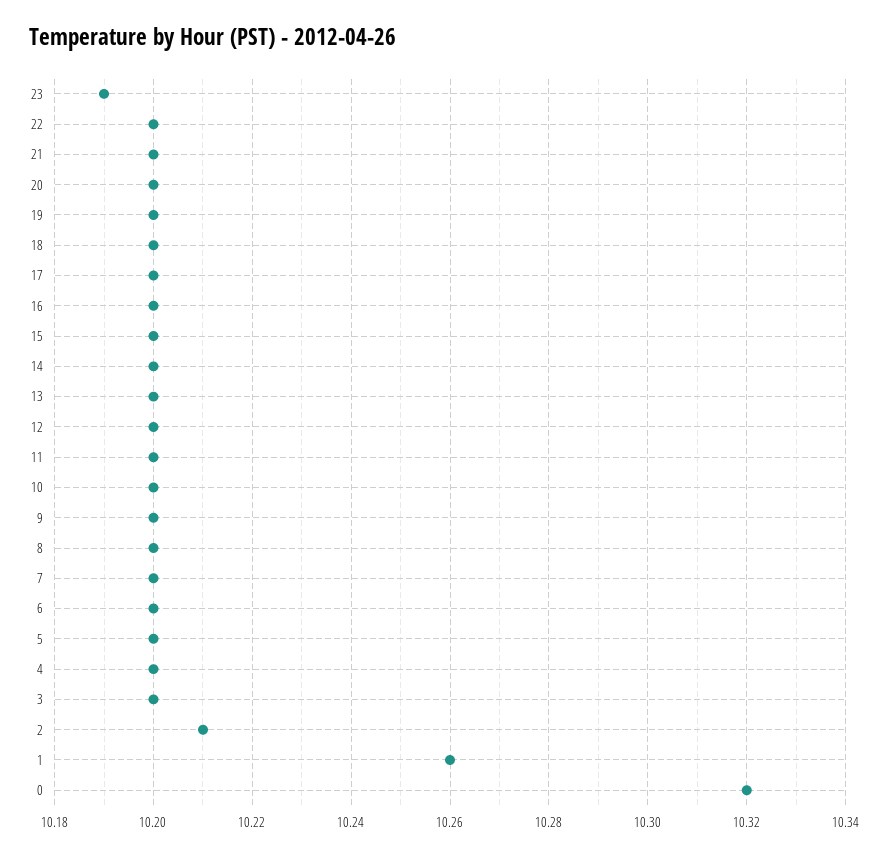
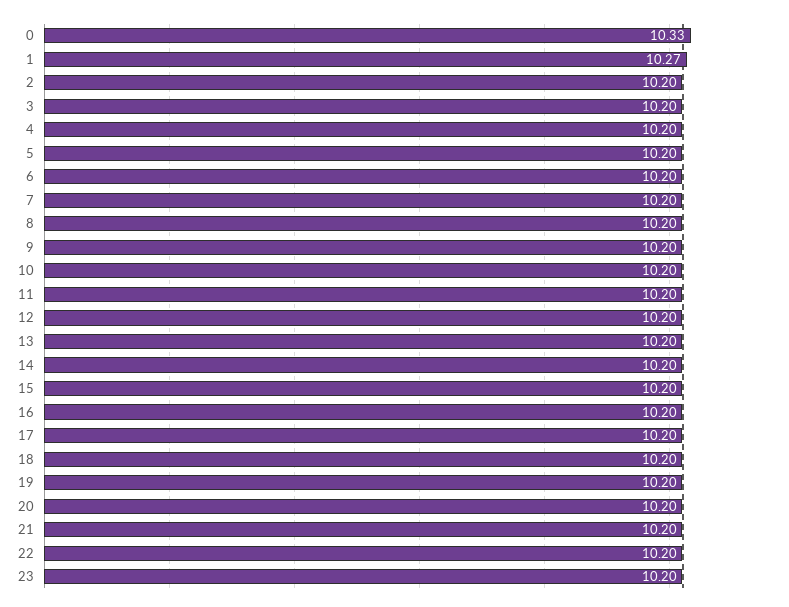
  {
-   "23": 10.19,
+   "23": 10.2,
    "22": 10.2,
    "21": 10.2,
    "20": 10.2,
    "19": 10.2,
    "18": 10.2,
    "17": 10.2,
    "16": 10.2,
    "15": 10.2,
    "14": 10.2,
    "13": 10.2,
    "12": 10.2,
    "11": 10.2,
    "10": 10.2,
    "9": 10.2,
    "8": 10.2,
    "7": 10.2,
    "6": 10.2,
    "5": 10.2,
    "4": 10.2,
    "3": 10.2,
-   "2": 10.21,
+   "2": 10.2,
-   "1": 10.26,
+   "1": 10.27,
-   "0": 10.32
+   "0": 10.33
  }

